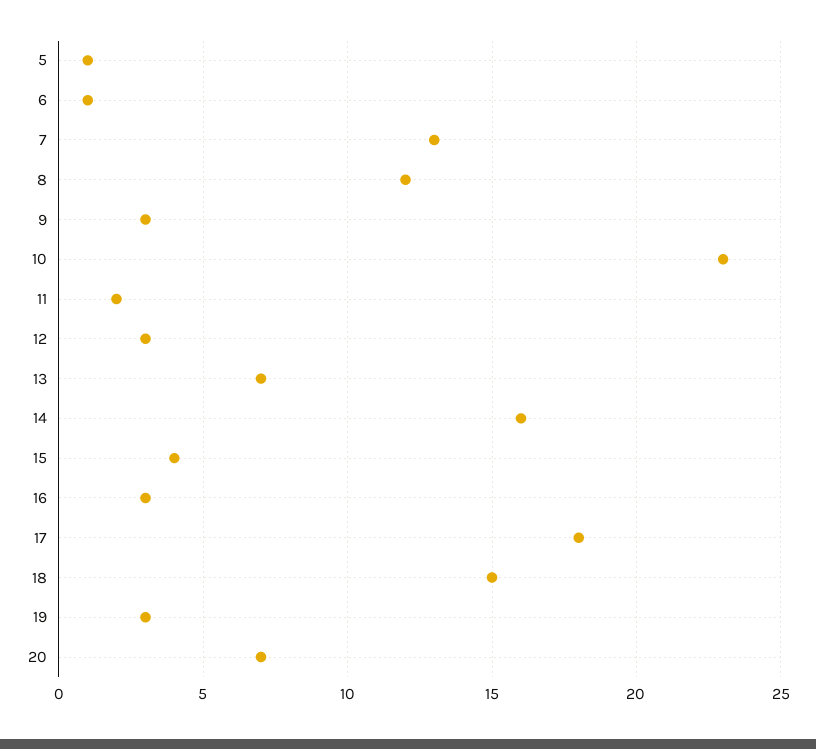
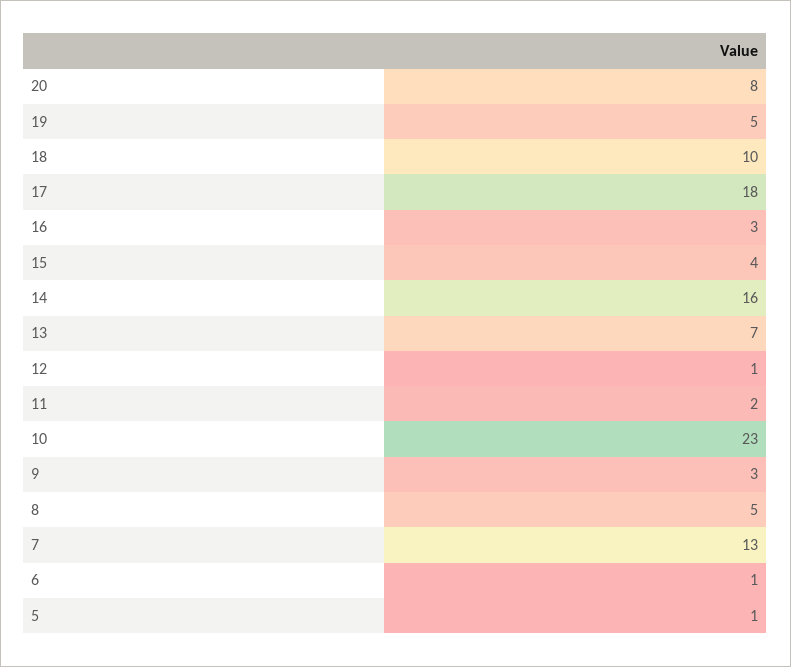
  {
    "5": 1,
    "6": 1,
    "7": 13,
-   "8": 12,
+   "8": 5,
    "9": 3,
    "10": 23,
    "11": 2,
-   "12": 3,
+   "12": 1,
    "13": 7,
    "14": 16,
    "15": 4,
    "16": 3,
    "17": 18,
-   "18": 15,
+   "18": 10,
-   "19": 3,
+   "19": 5,
-   "20": 7
+   "20": 8
  }

